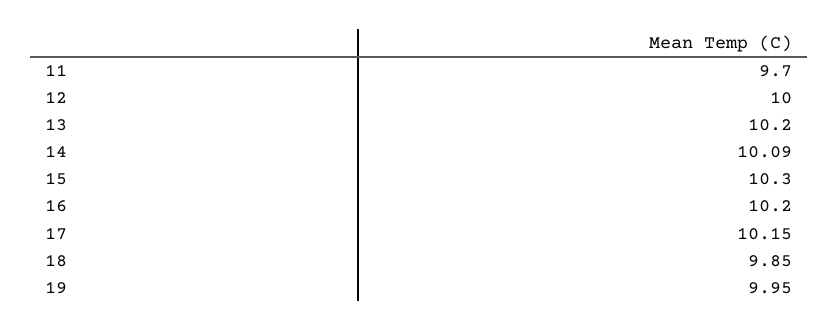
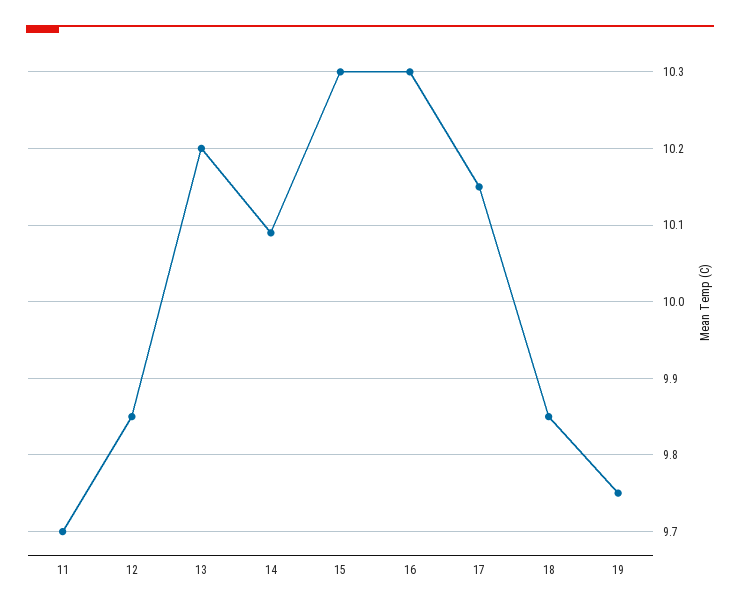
  {
    "11": 9.7,
-   "12": 10,
+   "12": 9.85,
    "13": 10.2,
    "14": 10.09,
    "15": 10.3,
-   "16": 10.2,
+   "16": 10.3,
    "17": 10.15,
    "18": 9.85,
-   "19": 9.95
+   "19": 9.75
  }

